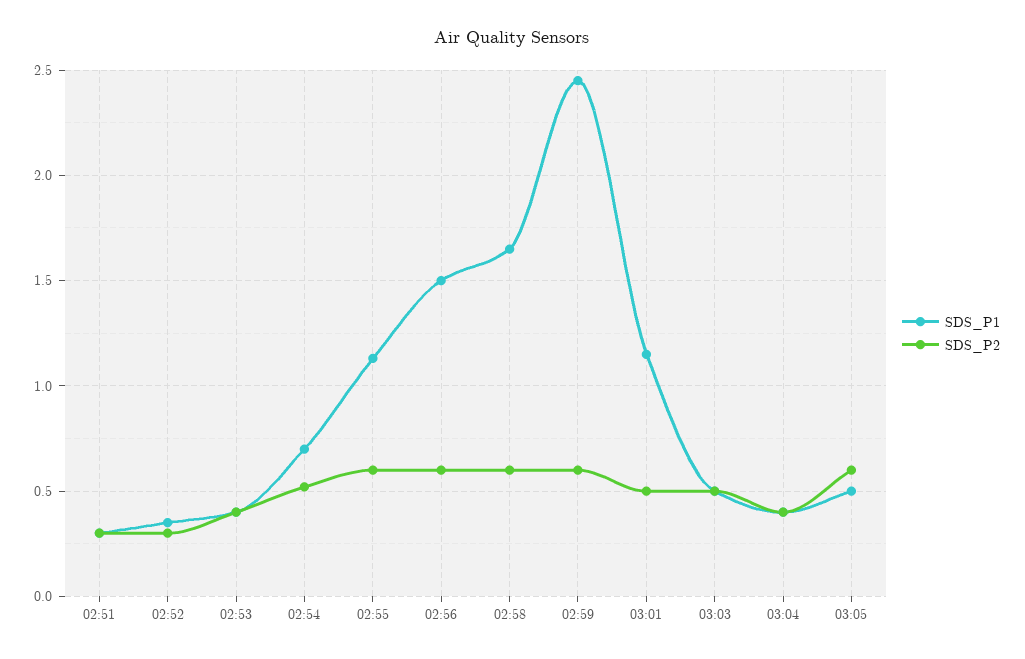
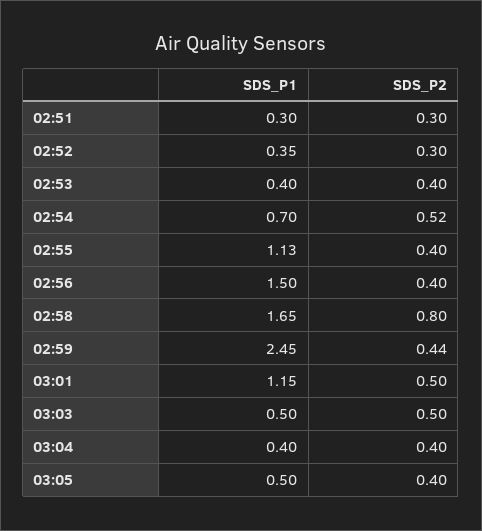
  {
    "SDS_P1": {
      "02:51": 0.3,
      "02:52": 0.35,
      "02:53": 0.4,
      "02:54": 0.7,
      "02:55": 1.13,
      "02:56": 1.5,
      "02:58": 1.65,
      "02:59": 2.45,
      "03:01": 1.15,
      "03:03": 0.5,
      "03:04": 0.4,
      "03:05": 0.5
    },
    "SDS_P2": {
      "02:51": 0.3,
      "02:52": 0.3,
      "02:53": 0.4,
      "02:54": 0.52,
-     "02:55": 0.6,
+     "02:55": 0.4,
-     "02:56": 0.6,
+     "02:56": 0.4,
-     "02:58": 0.6,
+     "02:58": 0.8,
-     "02:59": 0.6,
+     "02:59": 0.44,
      "03:01": 0.5,
      "03:03": 0.5,
      "03:04": 0.4,
-     "03:05": 0.6
+     "03:05": 0.4
    }
  }

